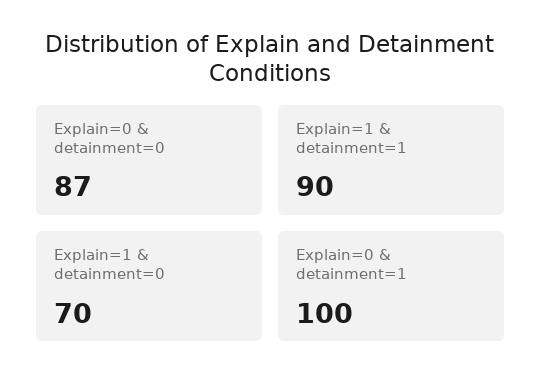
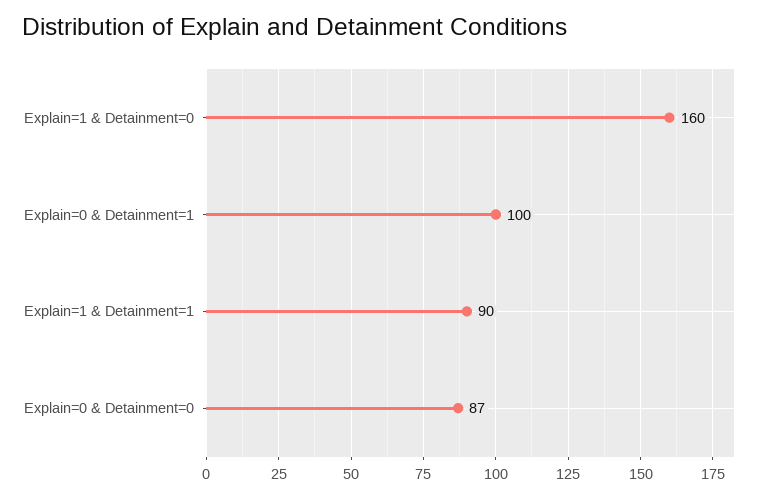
  {
    "Explain=0 & detainment=0": 87,
    "Explain=1 & detainment=1": 90,
-   "Explain=1 & detainment=0": 70,
+   "Explain=1 & detainment=0": 160,
    "Explain=0 & detainment=1": 100
  }

